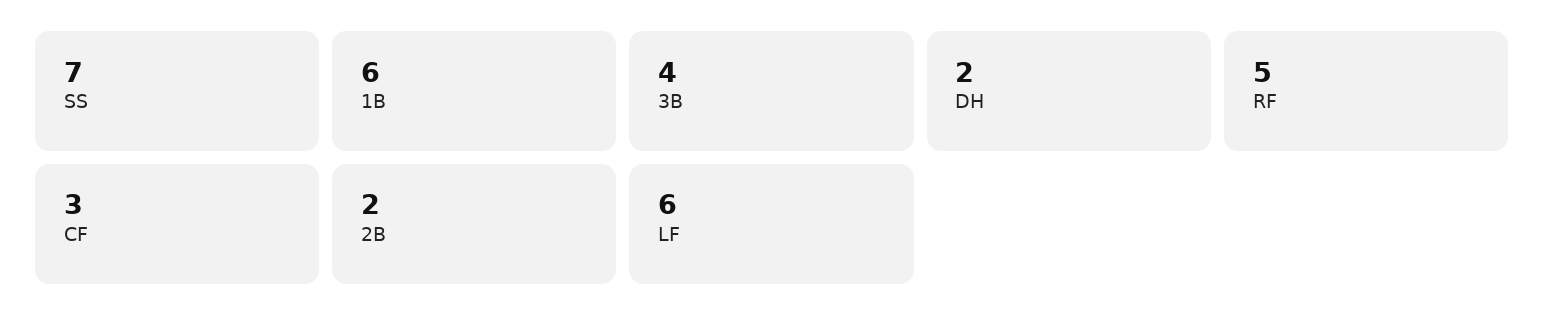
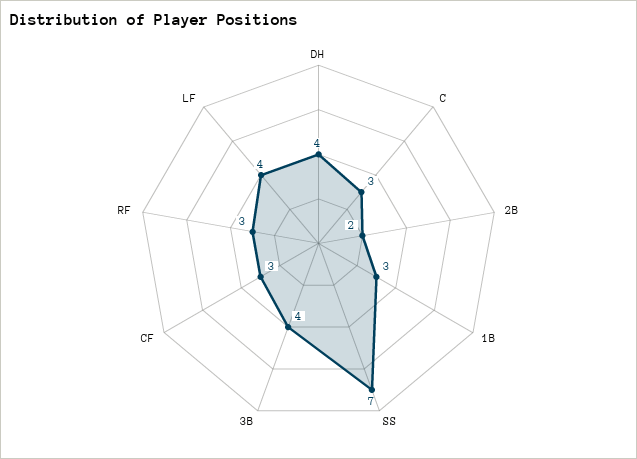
  {
    "SS": 7,
-   "1B": 6,
+   "1B": 3,
    "3B": 4,
-   "DH": 2,
+   "DH": 4,
-   "RF": 5,
+   "RF": 3,
    "CF": 3,
    "2B": 2,
-   "LF": 6
+   "LF": 4,
+   "C": 3
  }

